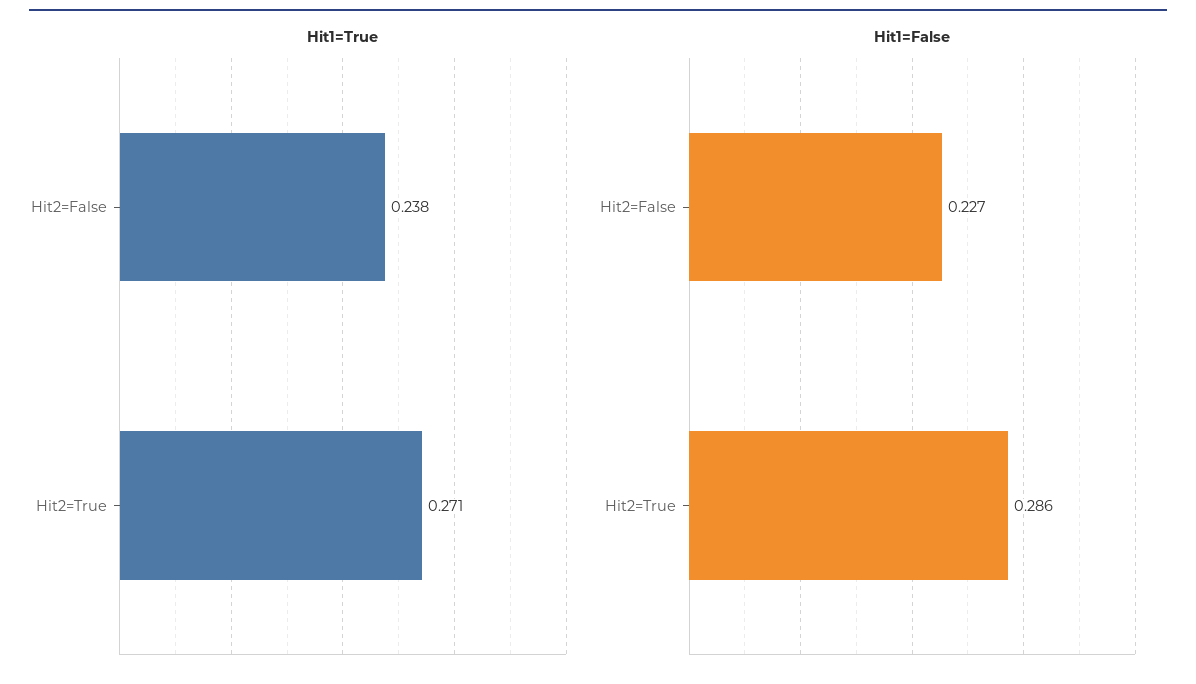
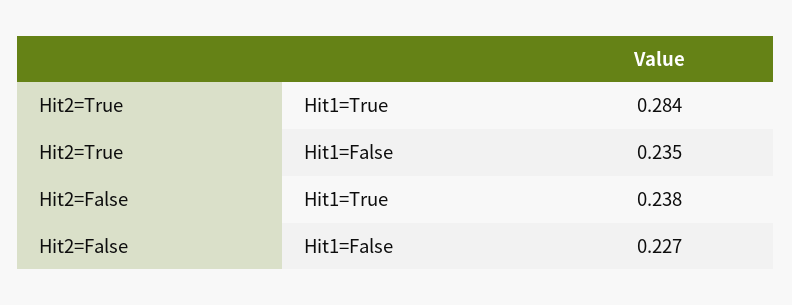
  {
    "Hit1=True": {
      "Hit2=False": 0.238,
-     "Hit2=True": 0.271
+     "Hit2=True": 0.284
    },
    "Hit1=False": {
      "Hit2=False": 0.227,
-     "Hit2=True": 0.286
+     "Hit2=True": 0.235
    }
  }

